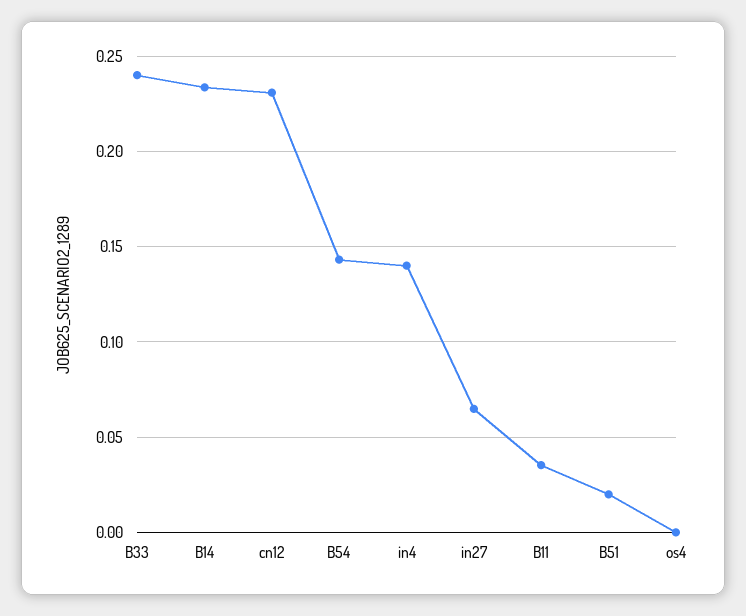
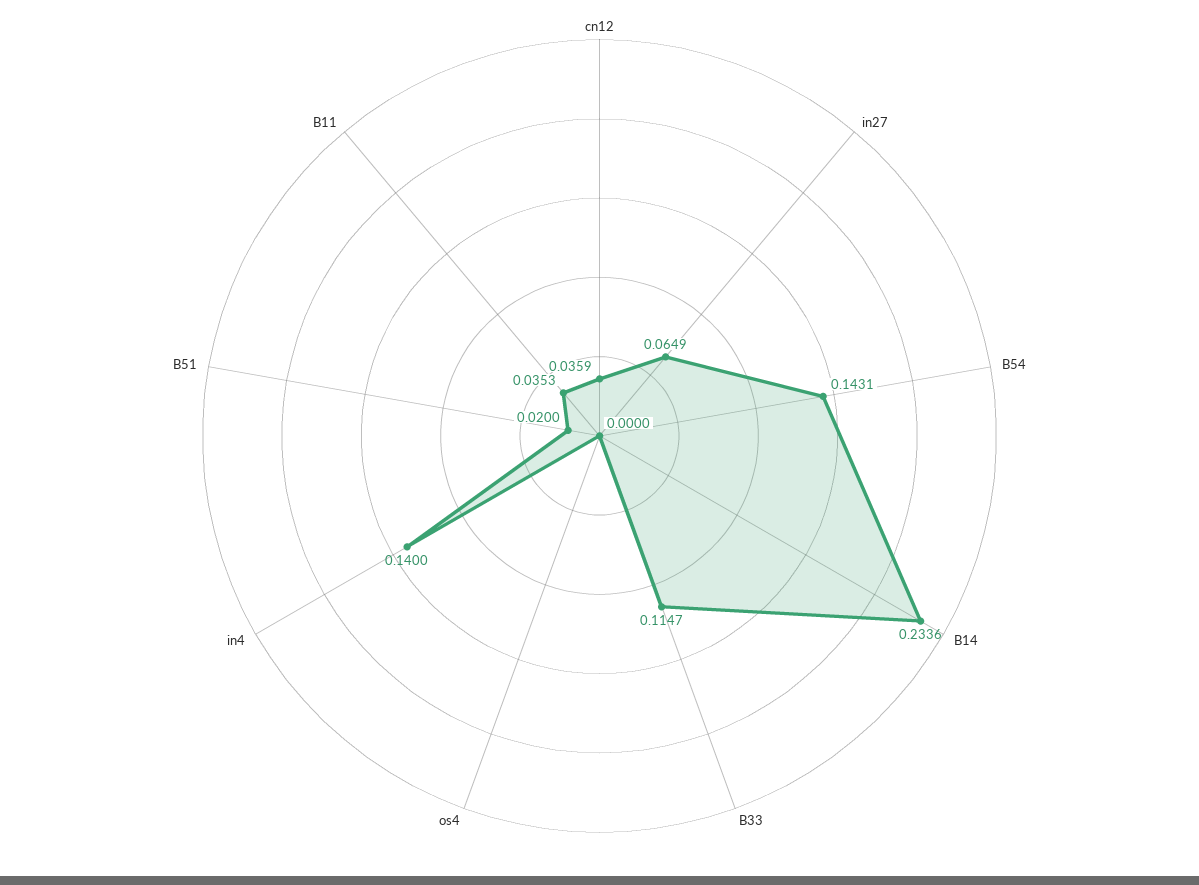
  {
-   "B33": 0.24,
+   "B33": 0.1147,
    "B14": 0.2336,
-   "cn12": 0.23,
+   "cn12": 0.0359,
    "B54": 0.1431,
    "in4": 0.14,
    "in27": 0.0649,
    "B11": 0.0353,
    "B51": 0.02,
    "os4": 0
  }

